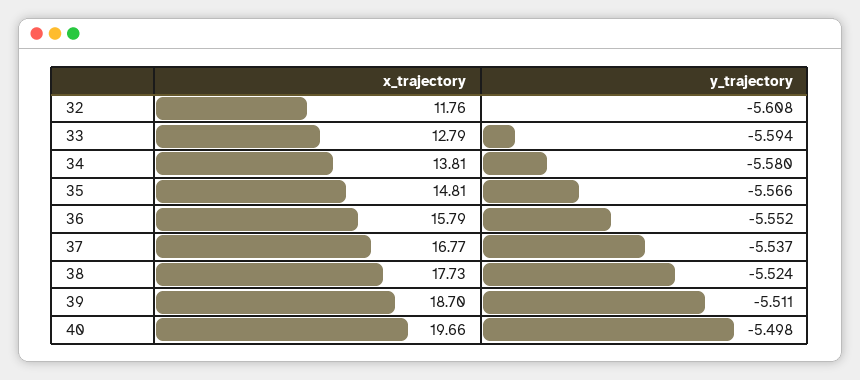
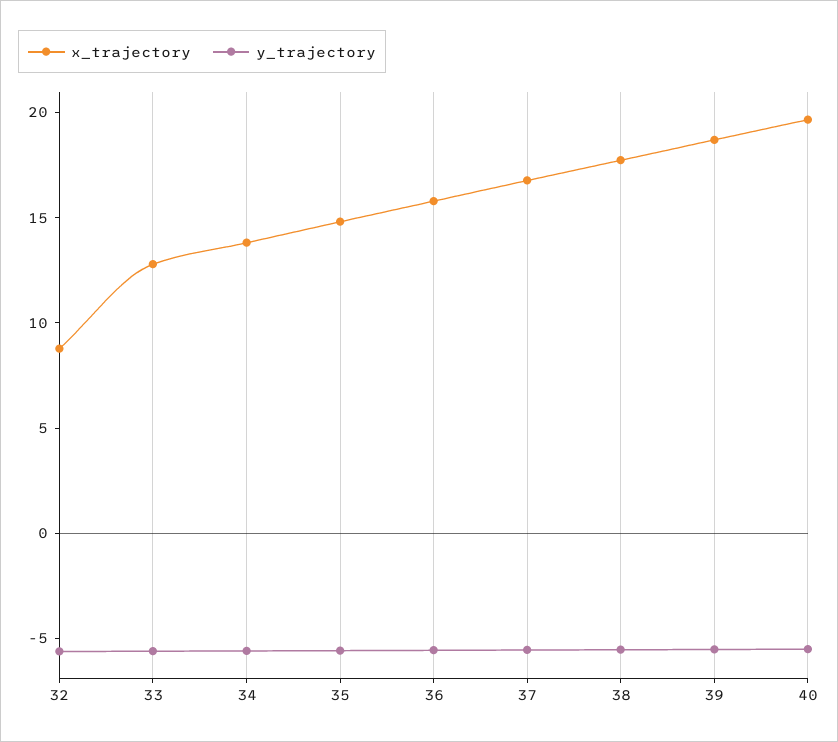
  {
    "x_trajectory": {
-     "32": 11.76,
+     "32": 9,
      "33": 12.79,
      "34": 13.81,
      "35": 14.81,
      "36": 15.79,
      "37": 16.77,
      "38": 17.73,
      "39": 18.7,
      "40": 19.66
    },
    "y_trajectory": {
      "32": -5.608,
      "33": -5.594,
      "34": -5.58,
      "35": -5.566,
      "36": -5.552,
      "37": -5.537,
      "38": -5.524,
      "39": -5.511,
      "40": -5.498
    }
  }

